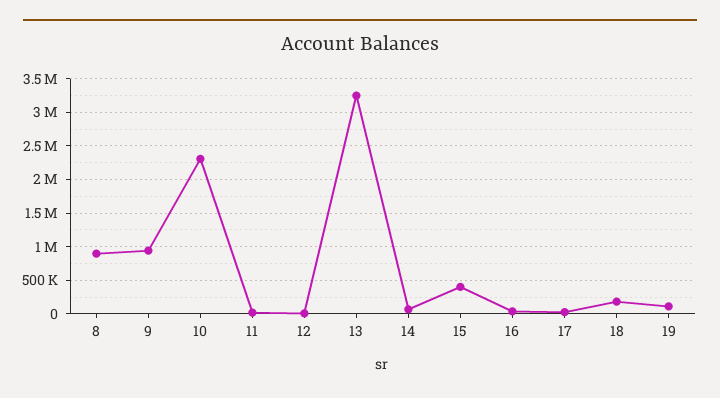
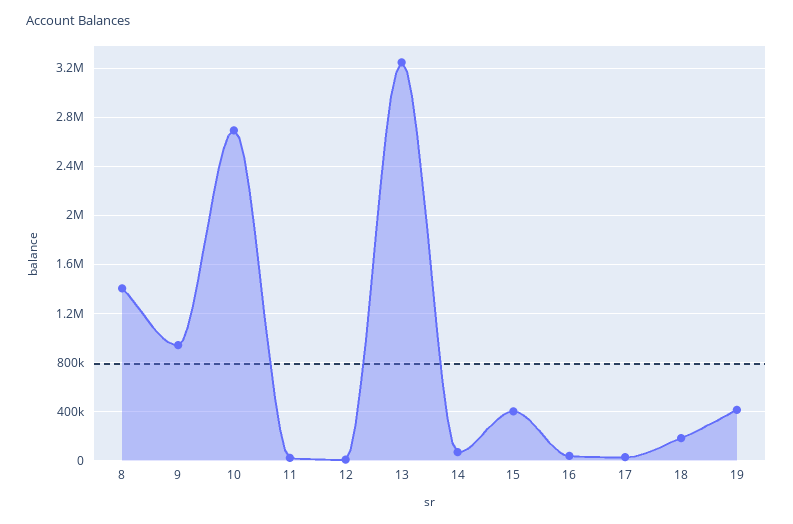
  {
-   "8": 900000,
+   "8": 1400000,
    "9": 950000,
-   "10": 2300000,
+   "10": 2700000,
    "11": 0,
    "12": 0,
    "13": 3250000,
    "14": 50000,
    "15": 400000,
    "16": 50000,
    "17": 50000,
    "18": 200000,
-   "19": 100000
+   "19": 400000
  }

